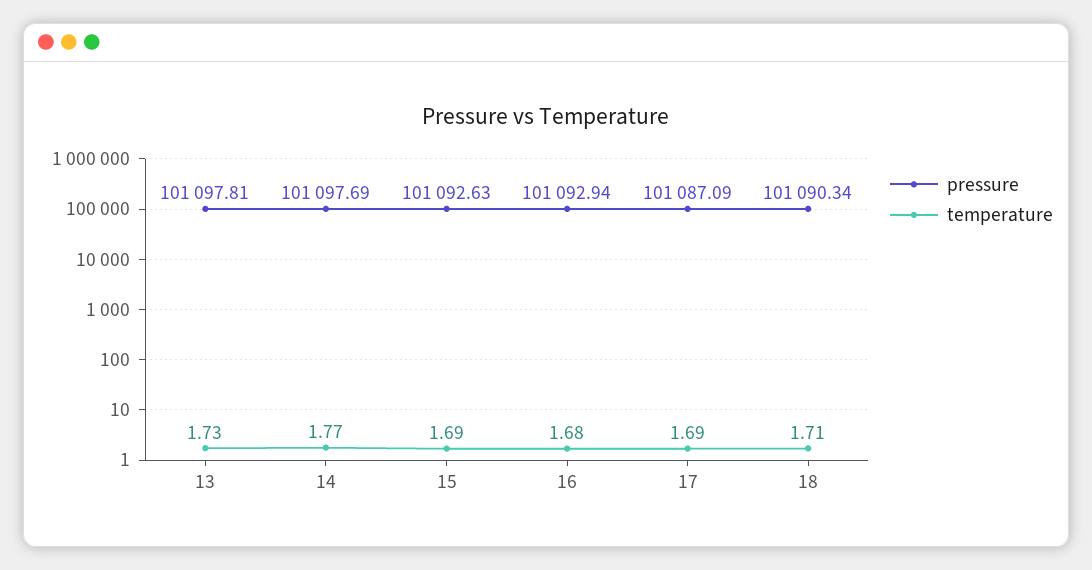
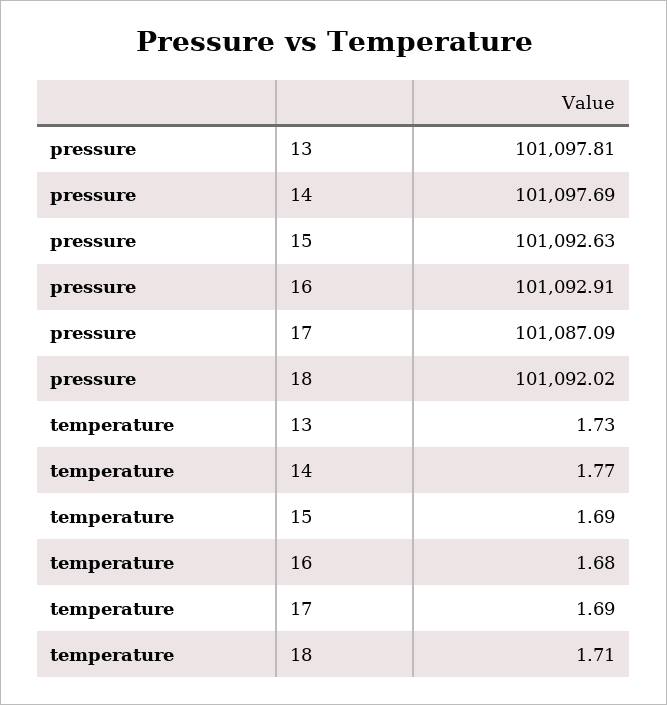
  {
    "pressure": {
      "13": 101097.81,
      "14": 101097.69,
      "15": 101092.63,
-     "16": 101092.94,
+     "16": 101092.91,
      "17": 101087.09,
-     "18": 101090.34
+     "18": 101092.02
    },
    "temperature": {
      "13": 1.73,
      "14": 1.77,
      "15": 1.69,
      "16": 1.68,
      "17": 1.69,
      "18": 1.71
    }
  }

